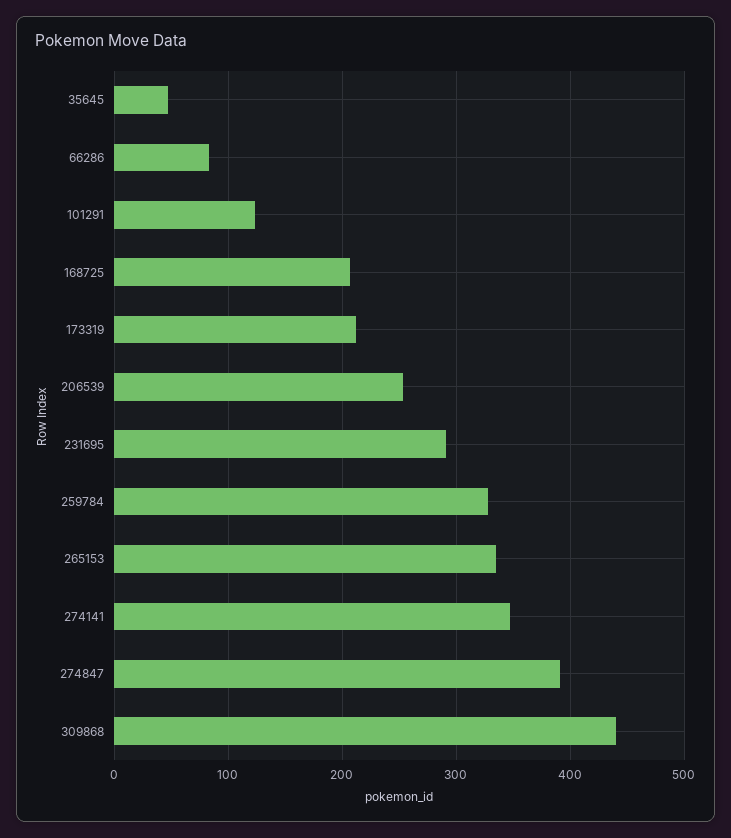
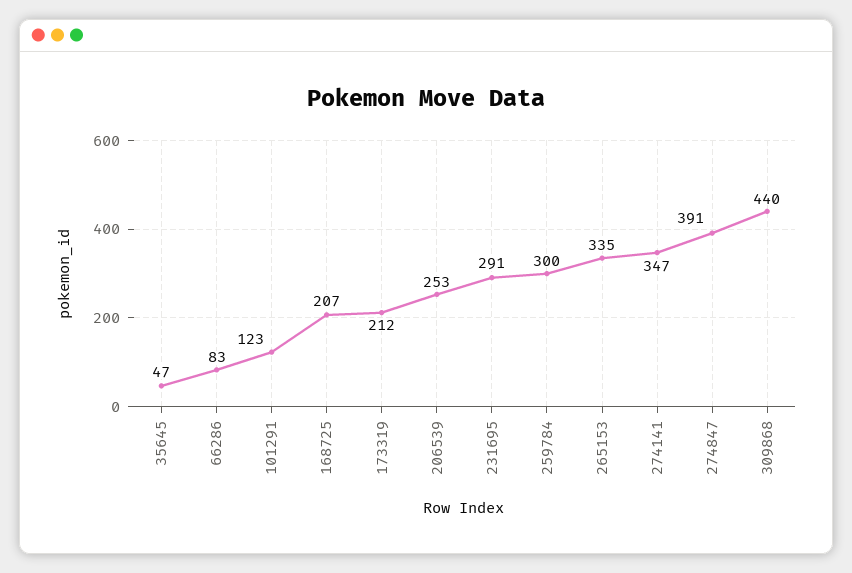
  {
    "35645": 47,
    "66286": 83,
    "101291": 123,
    "168725": 207,
    "173319": 212,
    "206539": 253,
    "231695": 291,
-   "259784": 330,
+   "259784": 300,
    "265153": 335,
    "274141": 347,
    "274847": 391,
    "309868": 440
  }

